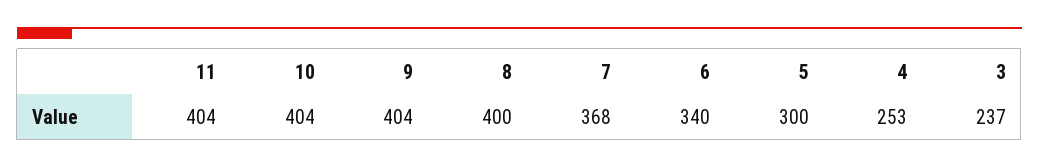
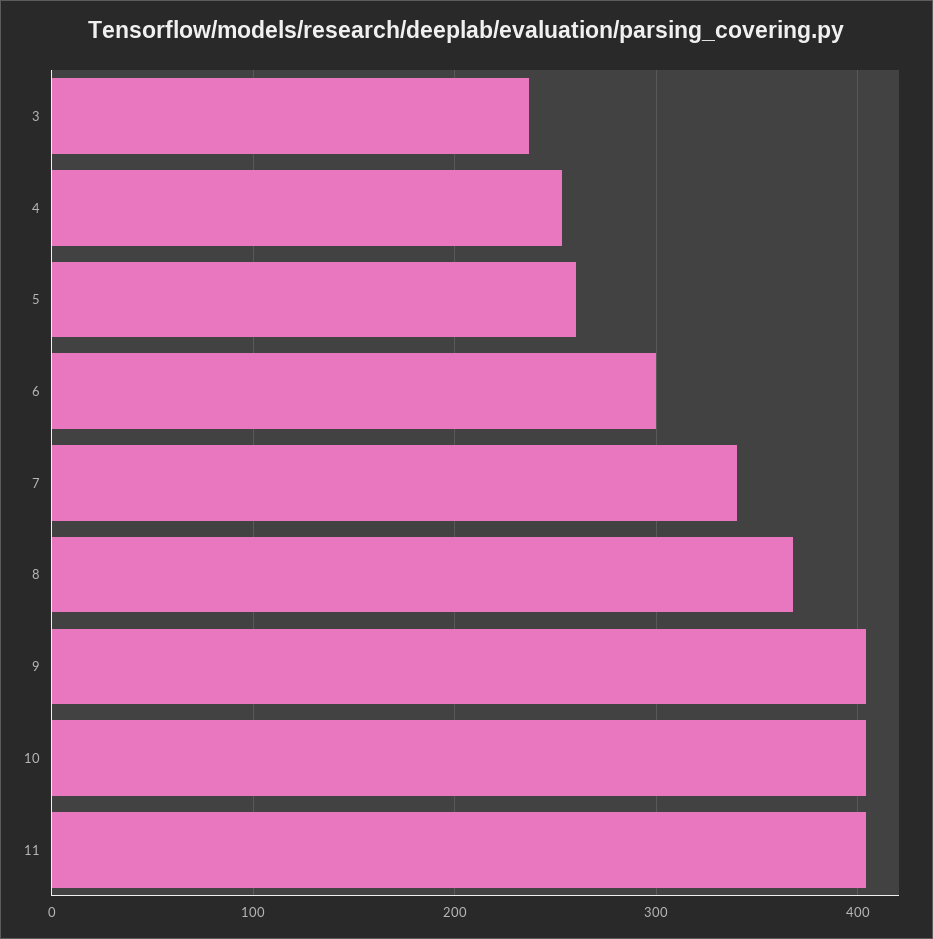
  {
    "11": 404,
    "10": 404,
    "9": 404,
-   "8": 400,
+   "8": 370,
-   "7": 368,
+   "7": 340,
-   "6": 340,
+   "6": 300,
-   "5": 300,
+   "5": 260,
    "4": 253,
    "3": 237
  }

